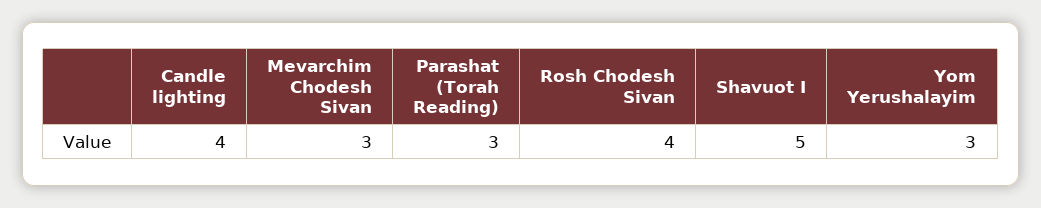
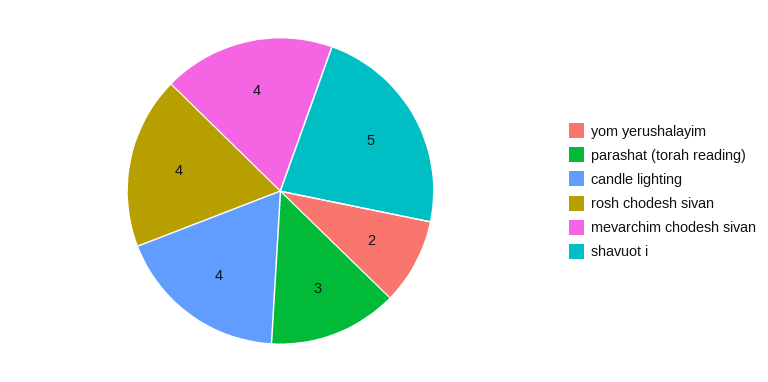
  {
    "Candle lighting": 4,
-   "Mevarchim Chodesh Sivan": 3,
+   "Mevarchim Chodesh Sivan": 4,
    "Parashat (Torah Reading)": 3,
    "Rosh Chodesh Sivan": 4,
    "Shavuot I": 5,
-   "Yom Yerushalayim": 3
+   "Yom Yerushalayim": 2
  }

